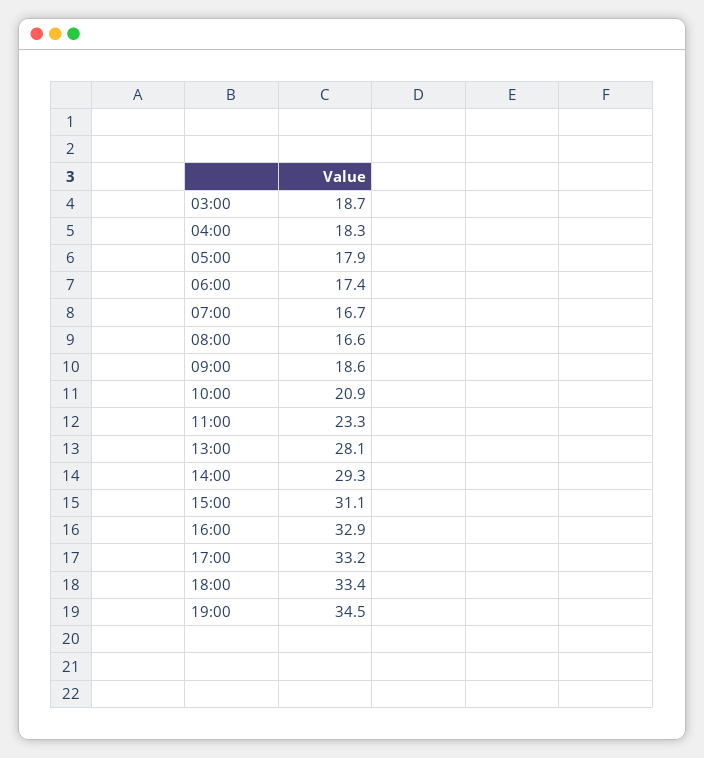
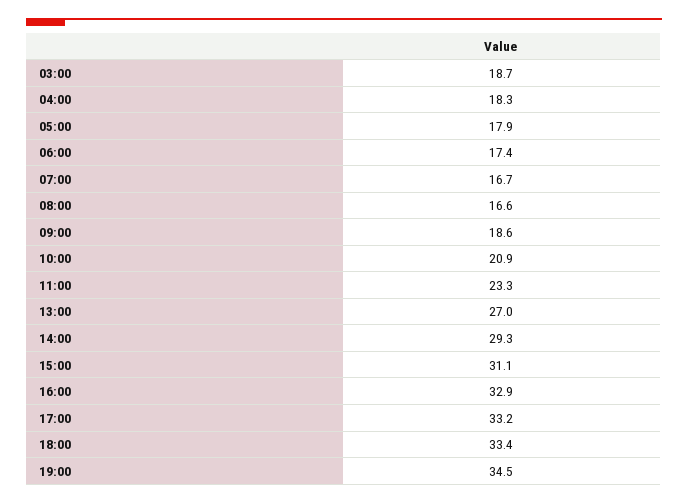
  {
    "03:00": 18.7,
    "04:00": 18.3,
    "05:00": 17.9,
    "06:00": 17.4,
    "07:00": 16.7,
    "08:00": 16.6,
    "09:00": 18.6,
    "10:00": 20.9,
    "11:00": 23.3,
-   "13:00": 28.1,
+   "13:00": 27,
    "14:00": 29.3,
    "15:00": 31.1,
    "16:00": 32.9,
    "17:00": 33.2,
    "18:00": 33.4,
    "19:00": 34.5
  }

